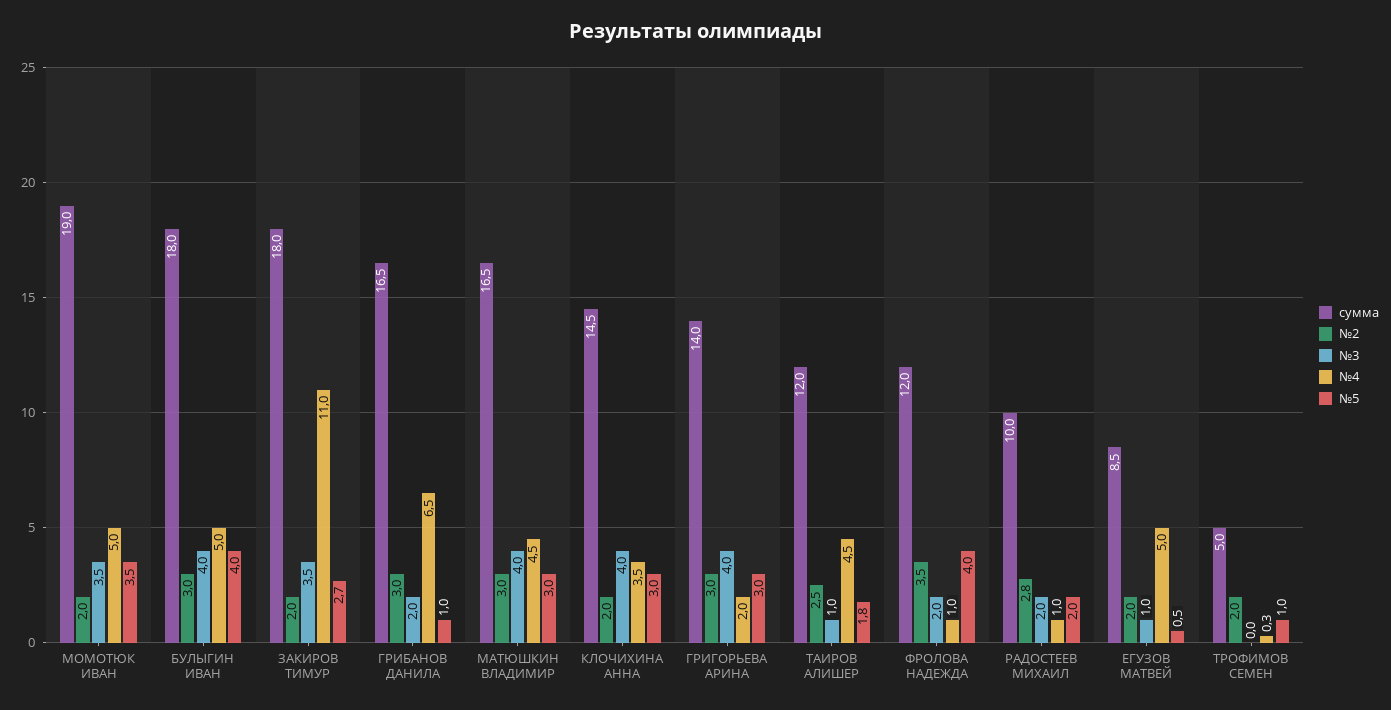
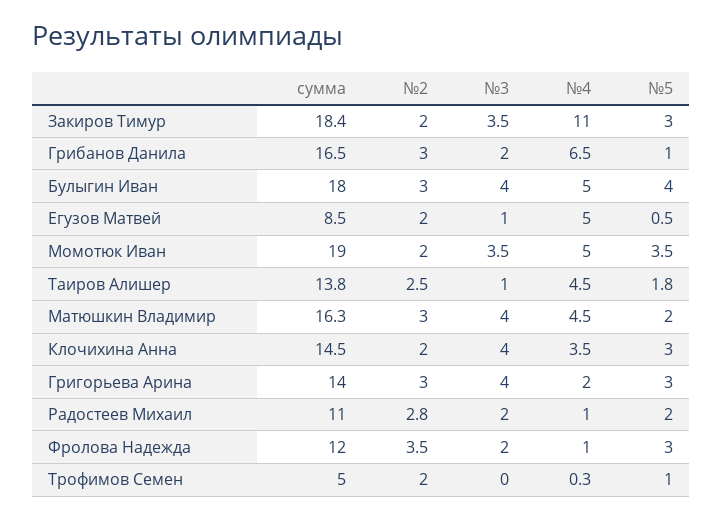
  {
    "сумма": {
      "МОМОТЮК ИВАН": 19,
      "БУЛЫГИН ИВАН": 18,
-     "ЗАКИРОВ ТИМУР": 18,
+     "ЗАКИРОВ ТИМУР": 18.4,
      "ГРИБАНОВ ДАНИЛА": 16.5,
-     "МАТЮШКИН ВЛАДИМИР": 16.5,
+     "МАТЮШКИН ВЛАДИМИР": 16.3,
      "КЛОЧИХИНА АННА": 14.5,
      "ГРИГОРЬЕВА АРИНА": 14,
-     "ТАИРОВ АЛИШЕР": 12,
+     "ТАИРОВ АЛИШЕР": 13.8,
      "ФРОЛОВА НАДЕЖДА": 12,
-     "РАДОСТЕЕВ МИХАИЛ": 10,
+     "РАДОСТЕЕВ МИХАИЛ": 11,
      "ЕГУЗОВ МАТВЕЙ": 8.5,
      "ТРОФИМОВ СЕМЕН": 5
    },
    "№2": {
      "МОМОТЮК ИВАН": 2,
      "БУЛЫГИН ИВАН": 3,
      "ЗАКИРОВ ТИМУР": 2,
      "ГРИБАНОВ ДАНИЛА": 3,
      "МАТЮШКИН ВЛАДИМИР": 3,
      "КЛОЧИХИНА АННА": 2,
      "ГРИГОРЬЕВА АРИНА": 3,
      "ТАИРОВ АЛИШЕР": 2.5,
      "ФРОЛОВА НАДЕЖДА": 3.5,
      "РАДОСТЕЕВ МИХАИЛ": 2.8,
      "ЕГУЗОВ МАТВЕЙ": 2,
      "ТРОФИМОВ СЕМЕН": 2
    },
    "№3": {
      "МОМОТЮК ИВАН": 3.5,
      "БУЛЫГИН ИВАН": 4,
      "ЗАКИРОВ ТИМУР": 3.5,
      "ГРИБАНОВ ДАНИЛА": 2,
      "МАТЮШКИН ВЛАДИМИР": 4,
      "КЛОЧИХИНА АННА": 4,
      "ГРИГОРЬЕВА АРИНА": 4,
      "ТАИРОВ АЛИШЕР": 1,
      "ФРОЛОВА НАДЕЖДА": 2,
      "РАДОСТЕЕВ МИХАИЛ": 2,
      "ЕГУЗОВ МАТВЕЙ": 1,
      "ТРОФИМОВ СЕМЕН": 0
    },
    "№4": {
      "МОМОТЮК ИВАН": 5,
      "БУЛЫГИН ИВАН": 5,
      "ЗАКИРОВ ТИМУР": 11,
      "ГРИБАНОВ ДАНИЛА": 6.5,
      "МАТЮШКИН ВЛАДИМИР": 4.5,
      "КЛОЧИХИНА АННА": 3.5,
      "ГРИГОРЬЕВА АРИНА": 2,
      "ТАИРОВ АЛИШЕР": 4.5,
      "ФРОЛОВА НАДЕЖДА": 1,
      "РАДОСТЕЕВ МИХАИЛ": 1,
      "ЕГУЗОВ МАТВЕЙ": 5,
      "ТРОФИМОВ СЕМЕН": 0.3
    },
    "№5": {
      "МОМОТЮК ИВАН": 3.5,
      "БУЛЫГИН ИВАН": 4,
-     "ЗАКИРОВ ТИМУР": 2.7,
+     "ЗАКИРОВ ТИМУР": 3,
      "ГРИБАНОВ ДАНИЛА": 1,
-     "МАТЮШКИН ВЛАДИМИР": 3,
+     "МАТЮШКИН ВЛАДИМИР": 2,
      "КЛОЧИХИНА АННА": 3,
      "ГРИГОРЬЕВА АРИНА": 3,
      "ТАИРОВ АЛИШЕР": 1.8,
-     "ФРОЛОВА НАДЕЖДА": 4,
+     "ФРОЛОВА НАДЕЖДА": 3,
      "РАДОСТЕЕВ МИХАИЛ": 2,
      "ЕГУЗОВ МАТВЕЙ": 0.5,
      "ТРОФИМОВ СЕМЕН": 1
    }
  }

